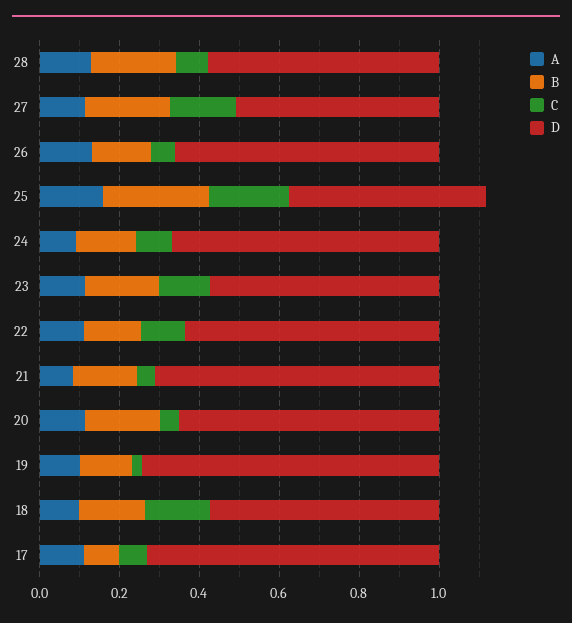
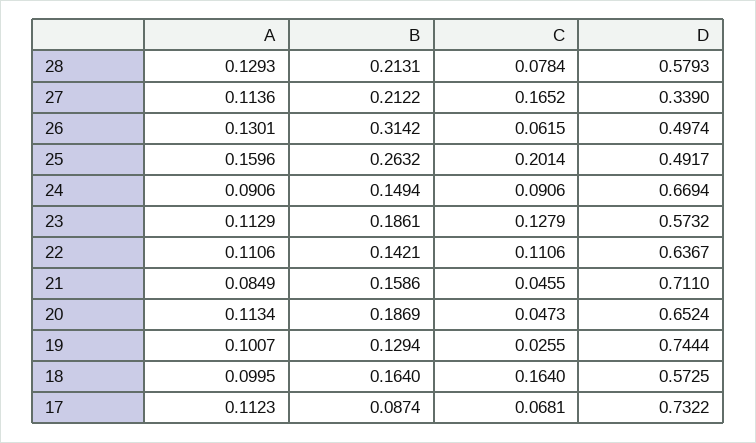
  {
    "A": {
      "28": 0.1293,
      "27": 0.1136,
      "26": 0.1301,
      "25": 0.1596,
      "24": 0.0906,
      "23": 0.1129,
      "22": 0.1106,
      "21": 0.0849,
      "20": 0.1134,
      "19": 0.1007,
      "18": 0.0995,
      "17": 0.1123
    },
    "B": {
      "28": 0.2131,
      "27": 0.2122,
-     "26": 0.15,
+     "26": 0.3142,
      "25": 0.2632,
      "24": 0.1494,
      "23": 0.1861,
      "22": 0.1421,
      "21": 0.1586,
      "20": 0.1869,
      "19": 0.1294,
      "18": 0.164,
      "17": 0.0874
    },
    "C": {
      "28": 0.0784,
      "27": 0.1652,
      "26": 0.0615,
      "25": 0.2014,
      "24": 0.0906,
      "23": 0.1279,
      "22": 0.1106,
      "21": 0.0455,
      "20": 0.0473,
      "19": 0.0255,
      "18": 0.164,
      "17": 0.0681
    },
    "D": {
      "28": 0.5793,
-     "27": 0.5,
+     "27": 0.339,
-     "26": 0.65,
+     "26": 0.4974,
      "25": 0.4917,
      "24": 0.6694,
      "23": 0.5732,
      "22": 0.6367,
      "21": 0.711,
      "20": 0.6524,
      "19": 0.7444,
      "18": 0.5725,
      "17": 0.7322
    }
  }

